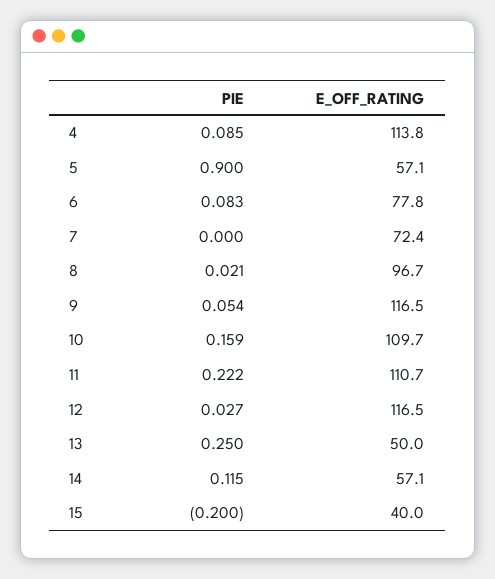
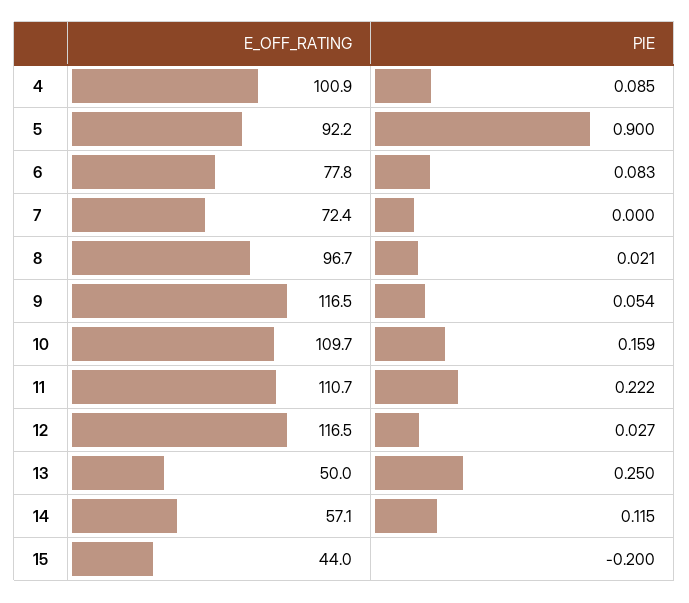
  {
    "PIE": {
      "4": 0.085,
      "5": 0.9,
      "6": 0.083,
      "7": 0,
      "8": 0.021,
      "9": 0.054,
      "10": 0.159,
      "11": 0.222,
      "12": 0.027,
      "13": 0.25,
      "14": 0.115,
      "15": -0.2
    },
    "E_OFF_RATING": {
-     "4": 113.8,
+     "4": 100.9,
-     "5": 57.1,
+     "5": 92.2,
      "6": 77.8,
      "7": 72.4,
      "8": 96.7,
      "9": 116.5,
      "10": 109.7,
      "11": 110.7,
      "12": 116.5,
      "13": 50,
      "14": 57.1,
-     "15": 40
+     "15": 44
    }
  }

